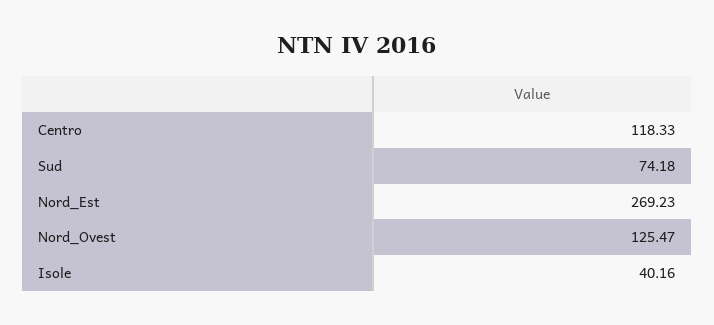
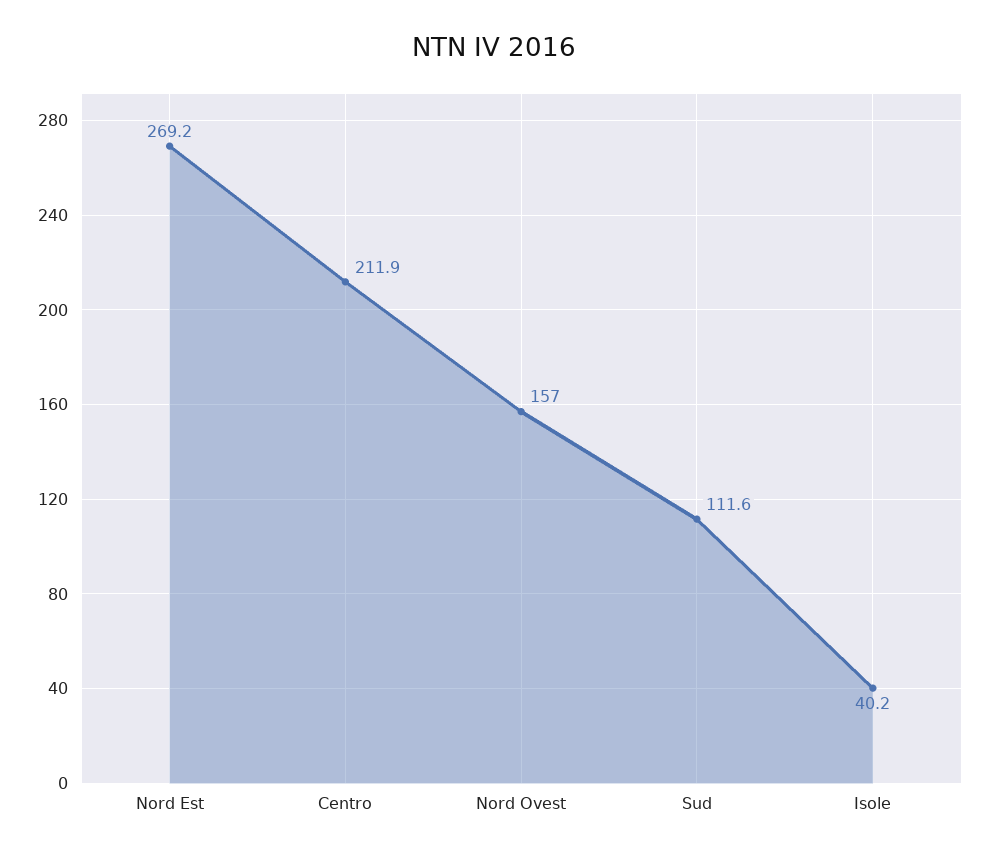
  {
-   "Centro": 118.33,
+   "Centro": 211.9,
-   "Sud": 74.18,
+   "Sud": 111.6,
    "Nord_Est": 269.23,
-   "Nord_Ovest": 125.47,
+   "Nord_Ovest": 157,
    "Isole": 40.16
  }

